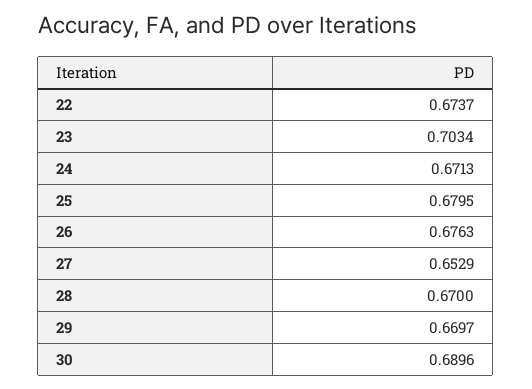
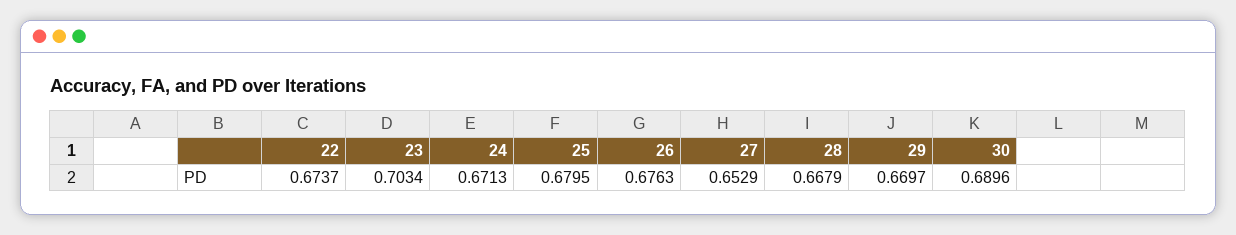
  {
    "22": 0.6737,
    "23": 0.7034,
    "24": 0.6713,
    "25": 0.6795,
    "26": 0.6763,
    "27": 0.6529,
-   "28": 0.67,
+   "28": 0.6679,
    "29": 0.6697,
    "30": 0.6896
  }

